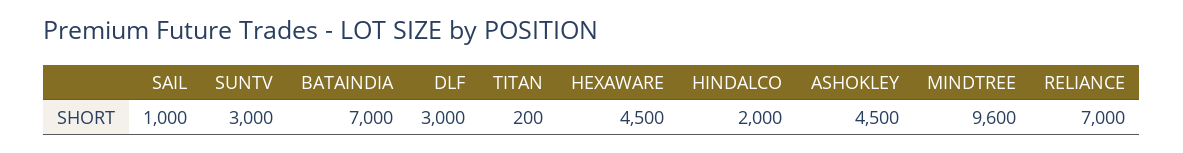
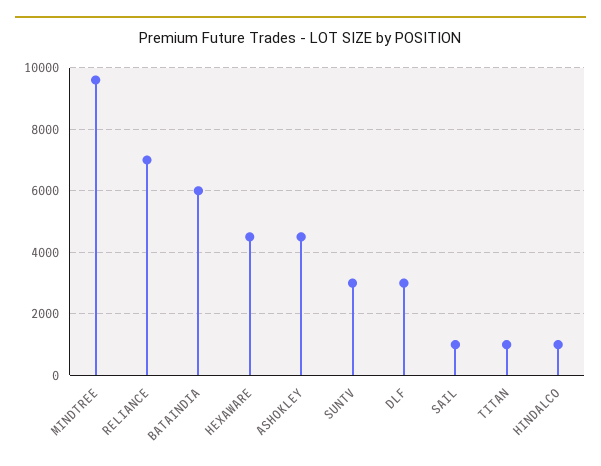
  {
    "SAIL": 1000,
    "SUNTV": 3000,
-   "BATAINDIA": 7000,
+   "BATAINDIA": 6000,
    "DLF": 3000,
-   "TITAN": 200,
+   "TITAN": 1000,
    "HEXAWARE": 4500,
-   "HINDALCO": 2000,
+   "HINDALCO": 1000,
    "ASHOKLEY": 4500,
    "MINDTREE": 9600,
    "RELIANCE": 7000
  }

